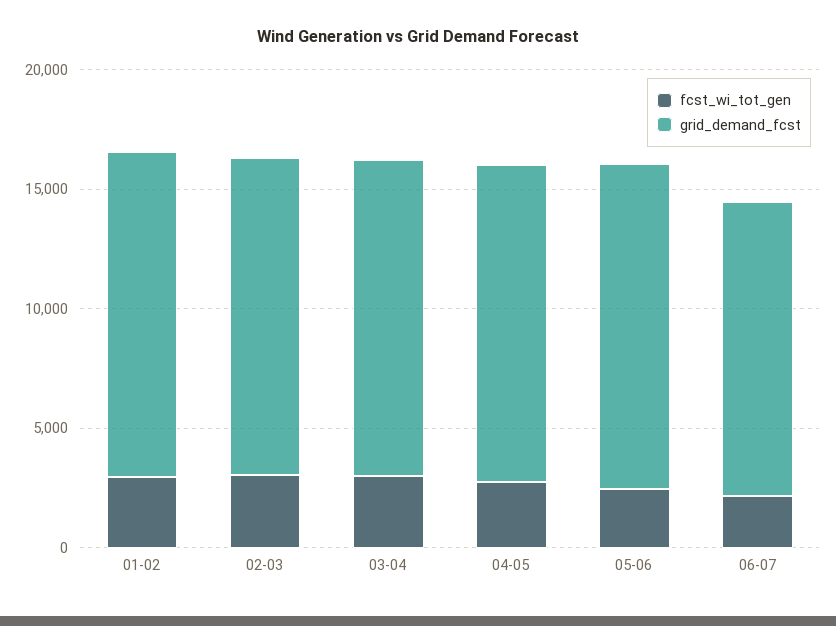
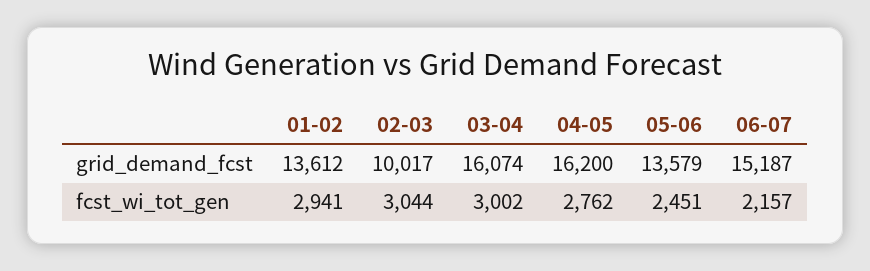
  {
    "fcst_wi_tot_gen": {
      "01-02": 2941,
      "02-03": 3044,
      "03-04": 3002,
      "04-05": 2762,
      "05-06": 2451,
      "06-07": 2157
    },
    "grid_demand_fcst": {
      "01-02": 13612,
-     "02-03": 13000,
+     "02-03": 10017,
-     "03-04": 13000,
+     "03-04": 16074,
-     "04-05": 13000,
+     "04-05": 16200,
      "05-06": 13579,
-     "06-07": 12000
+     "06-07": 15187
    }
  }

